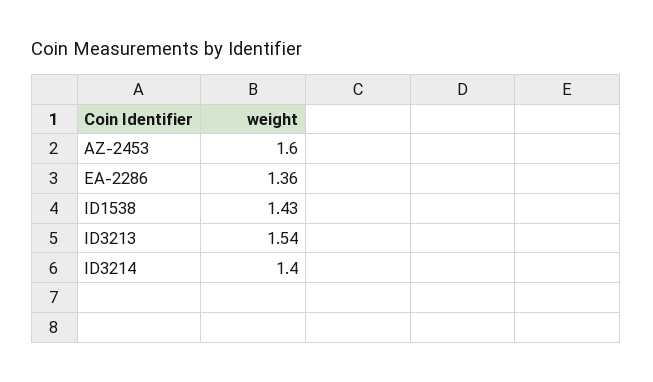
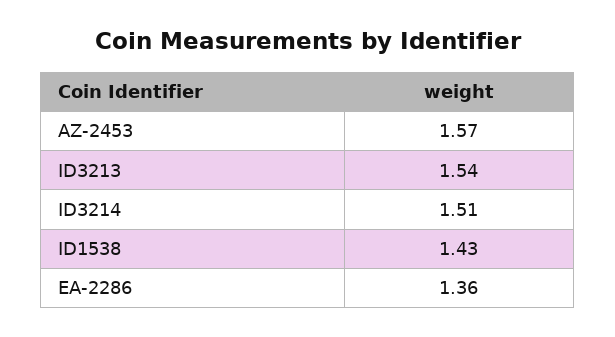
  {
-   "AZ-2453": 1.6,
+   "AZ-2453": 1.57,
    "EA-2286": 1.36,
    "ID1538": 1.43,
    "ID3213": 1.54,
-   "ID3214": 1.4
+   "ID3214": 1.51
  }

